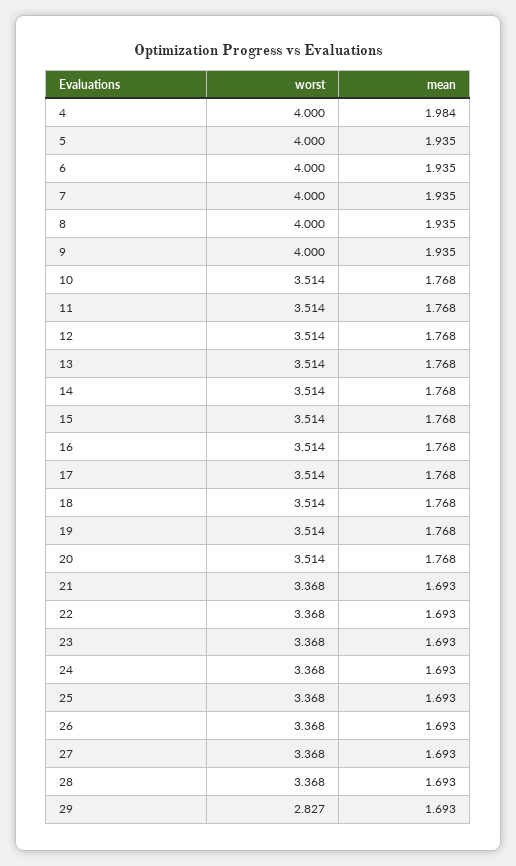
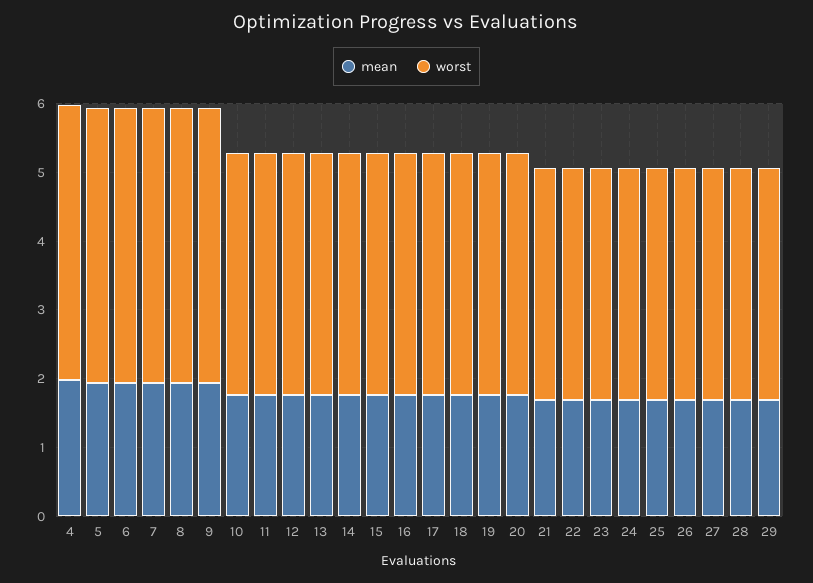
  {
    "worst": {
      "4": 4,
      "5": 4,
      "6": 4,
      "7": 4,
      "8": 4,
      "9": 4,
      "10": 3.514,
      "11": 3.514,
      "12": 3.514,
      "13": 3.514,
      "14": 3.514,
      "15": 3.514,
      "16": 3.514,
      "17": 3.514,
      "18": 3.514,
      "19": 3.514,
      "20": 3.514,
      "21": 3.368,
      "22": 3.368,
      "23": 3.368,
      "24": 3.368,
      "25": 3.368,
      "26": 3.368,
      "27": 3.368,
      "28": 3.368,
-     "29": 2.827
+     "29": 3.4
    },
    "mean": {
      "4": 1.984,
      "5": 1.935,
      "6": 1.935,
      "7": 1.935,
      "8": 1.935,
      "9": 1.935,
      "10": 1.768,
      "11": 1.768,
      "12": 1.768,
      "13": 1.768,
      "14": 1.768,
      "15": 1.768,
      "16": 1.768,
      "17": 1.768,
      "18": 1.768,
      "19": 1.768,
      "20": 1.768,
      "21": 1.693,
      "22": 1.693,
      "23": 1.693,
      "24": 1.693,
      "25": 1.693,
      "26": 1.693,
      "27": 1.693,
      "28": 1.693,
      "29": 1.693
    }
  }

